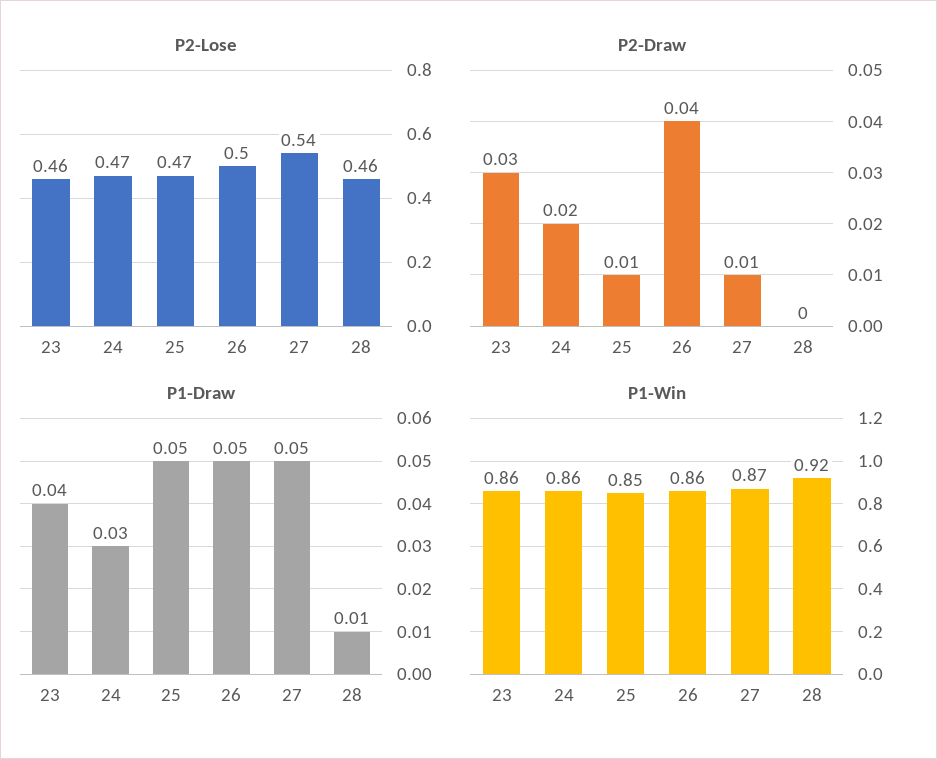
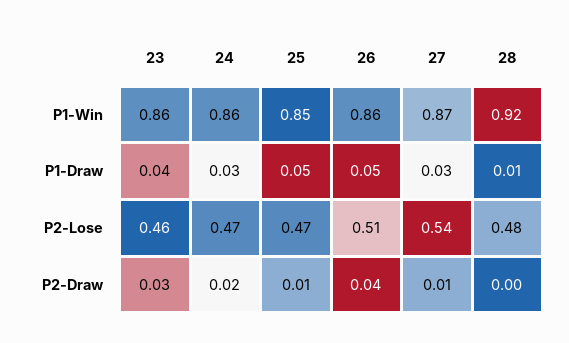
  {
    "P2-Lose": {
      "23": 0.46,
      "24": 0.47,
      "25": 0.47,
-     "26": 0.5,
+     "26": 0.51,
      "27": 0.54,
-     "28": 0.46
+     "28": 0.48
    },
    "P2-Draw": {
      "23": 0.03,
      "24": 0.02,
      "25": 0.01,
      "26": 0.04,
      "27": 0.01,
      "28": 0
    },
    "P1-Draw": {
      "23": 0.04,
      "24": 0.03,
      "25": 0.05,
      "26": 0.05,
-     "27": 0.05,
+     "27": 0.03,
      "28": 0.01
    },
    "P1-Win": {
      "23": 0.86,
      "24": 0.86,
      "25": 0.85,
      "26": 0.86,
      "27": 0.87,
      "28": 0.92
    }
  }

